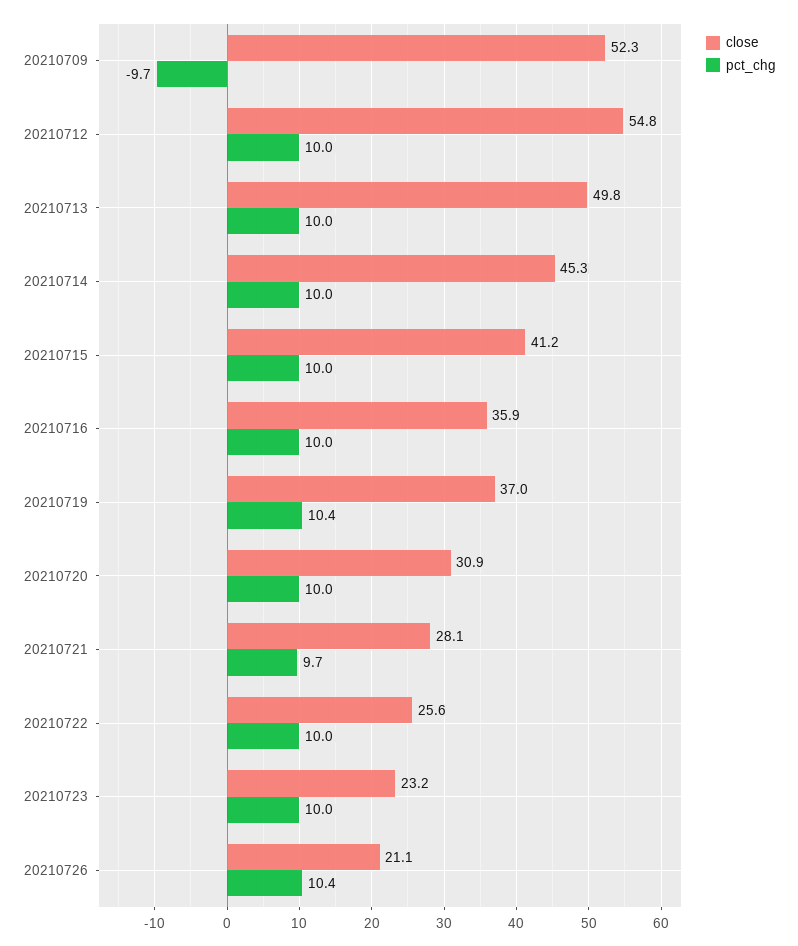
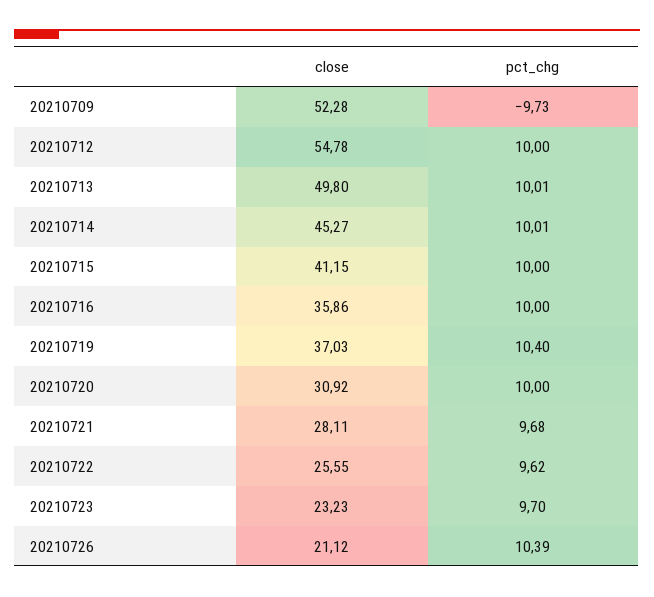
  {
    "close": {
      "20210709": 52.28,
      "20210712": 54.78,
      "20210713": 49.8,
      "20210714": 45.27,
      "20210715": 41.15,
      "20210716": 35.86,
      "20210719": 37.03,
      "20210720": 30.92,
      "20210721": 28.11,
      "20210722": 25.55,
      "20210723": 23.23,
      "20210726": 21.12
    },
    "pct_chg": {
      "20210709": -9.73,
      "20210712": 10,
      "20210713": 10.01,
      "20210714": 10.01,
      "20210715": 10,
      "20210716": 10,
      "20210719": 10.4,
      "20210720": 10,
      "20210721": 9.68,
-     "20210722": 10,
+     "20210722": 9.62,
-     "20210723": 10,
+     "20210723": 9.7,
      "20210726": 10.39
    }
  }

